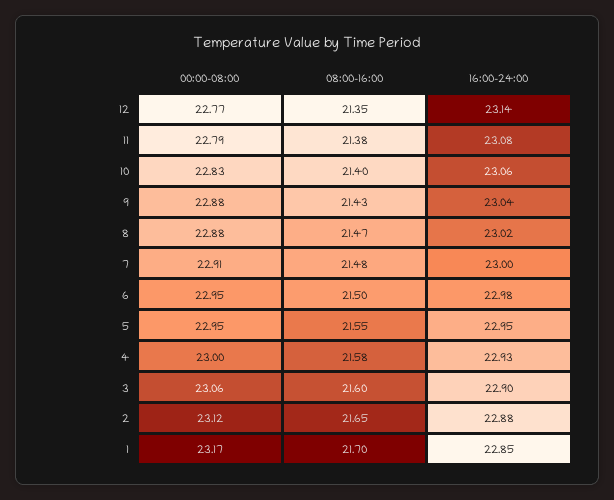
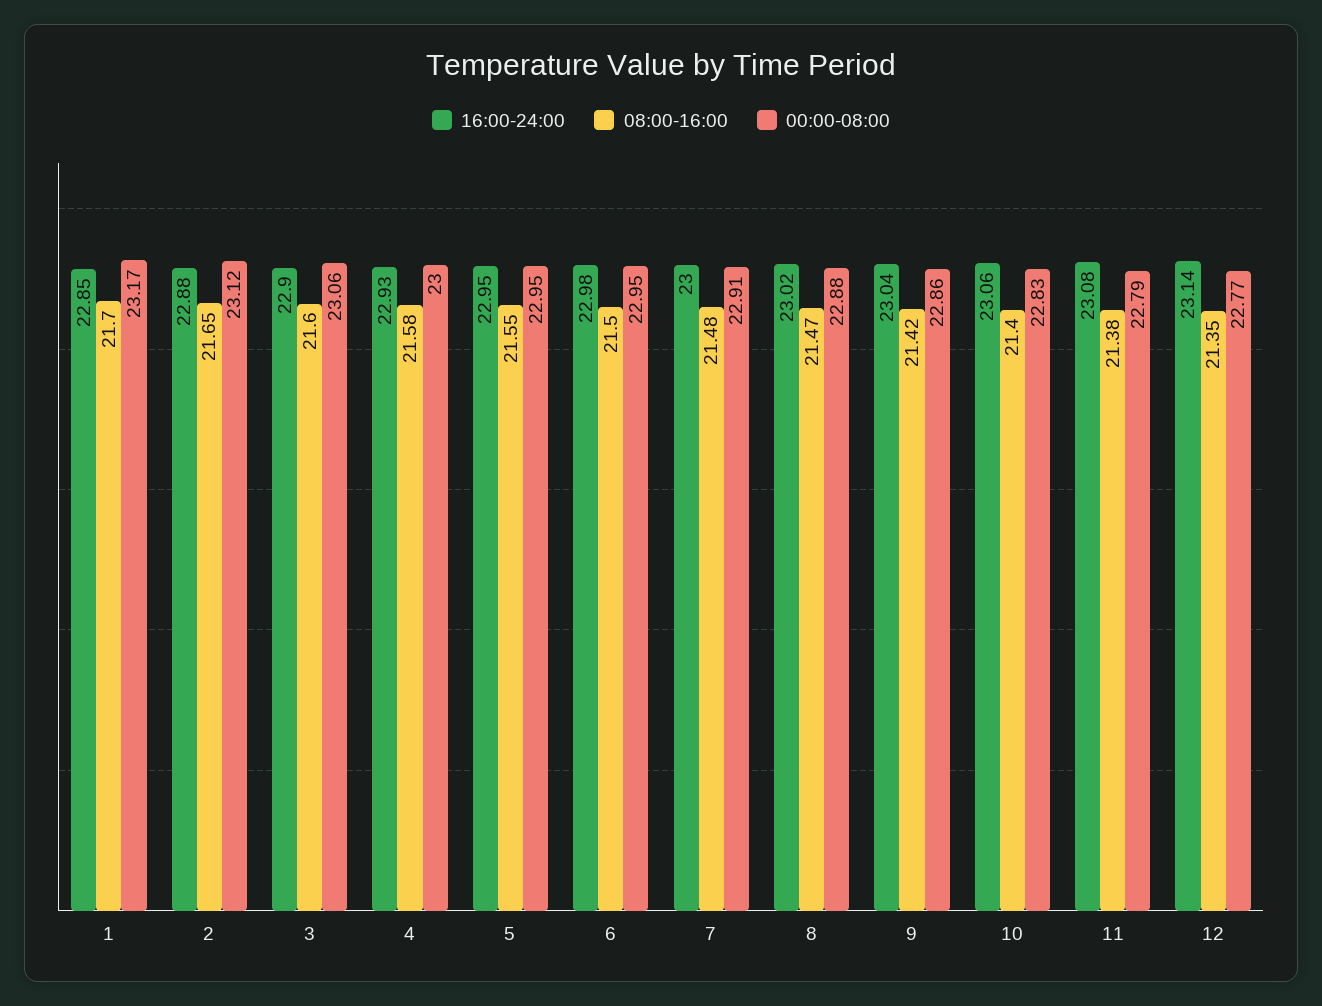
  {
    "00:00-08:00": {
      "12": 22.77,
      "11": 22.79,
      "10": 22.83,
-     "9": 22.88,
+     "9": 22.86,
      "8": 22.88,
      "7": 22.91,
      "6": 22.95,
      "5": 22.95,
      "4": 23,
      "3": 23.06,
      "2": 23.12,
      "1": 23.17
    },
    "08:00-16:00": {
      "12": 21.35,
      "11": 21.38,
      "10": 21.4,
-     "9": 21.43,
+     "9": 21.42,
      "8": 21.47,
      "7": 21.48,
      "6": 21.5,
      "5": 21.55,
      "4": 21.58,
      "3": 21.6,
      "2": 21.65,
      "1": 21.7
    },
    "16:00-24:00": {
      "12": 23.14,
      "11": 23.08,
      "10": 23.06,
      "9": 23.04,
      "8": 23.02,
      "7": 23,
      "6": 22.98,
      "5": 22.95,
      "4": 22.93,
      "3": 22.9,
      "2": 22.88,
      "1": 22.85
    }
  }

